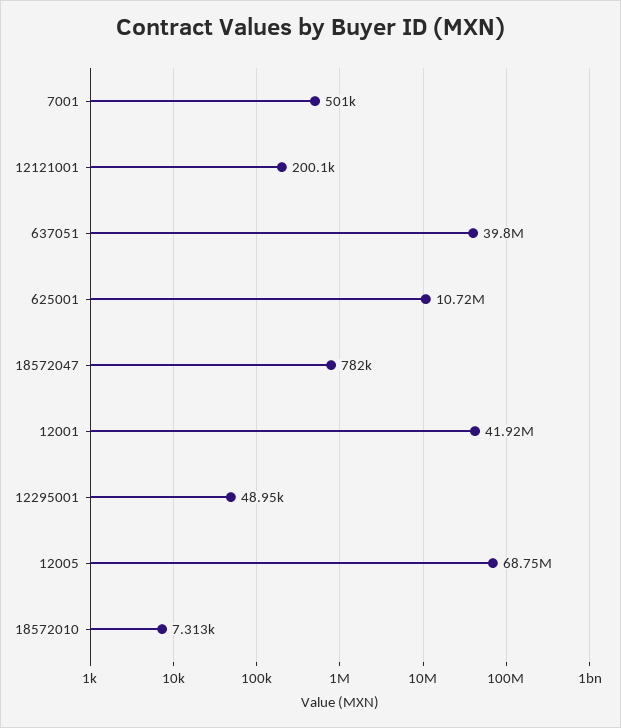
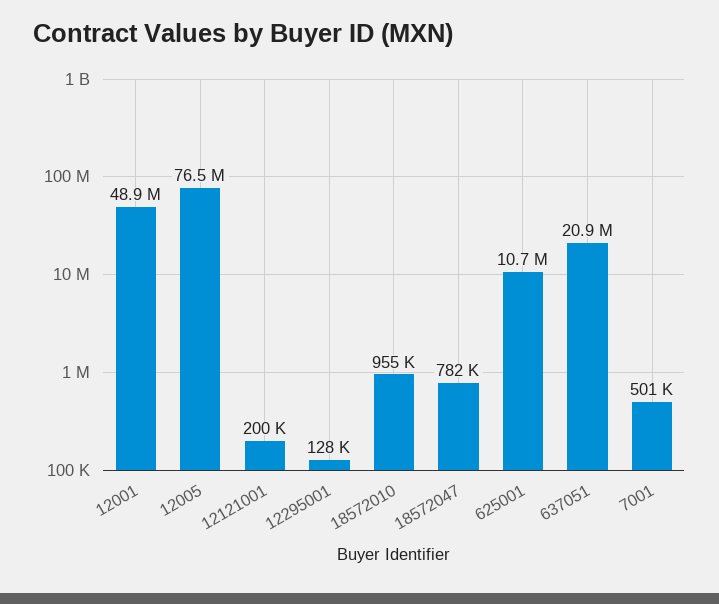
  {
    "7001": 501000,
    "12121001": 200100,
-   "637051": 39800000,
+   "637051": 20900000,
    "625001": 10720000,
    "18572047": 782000,
-   "12001": 41920000,
+   "12001": 48900000,
-   "12295001": 48950,
+   "12295001": 128000,
-   "12005": 68750000,
+   "12005": 76500000,
-   "18572010": 7313
+   "18572010": 955000
  }

